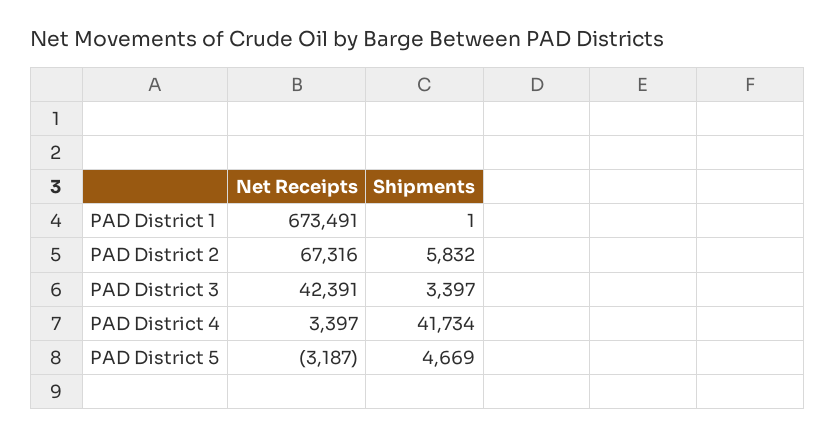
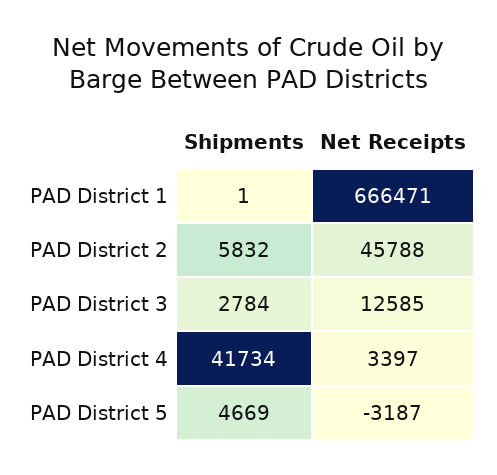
  {
    "Net Receipts": {
-     "PAD District 1": 673491,
+     "PAD District 1": 666471,
-     "PAD District 2": 67316,
+     "PAD District 2": 45788,
-     "PAD District 3": 42391,
+     "PAD District 3": 12585,
      "PAD District 4": 3397,
      "PAD District 5": -3187
    },
    "Shipments": {
      "PAD District 1": 1,
      "PAD District 2": 5832,
-     "PAD District 3": 3397,
+     "PAD District 3": 2784,
      "PAD District 4": 41734,
      "PAD District 5": 4669
    }
  }

